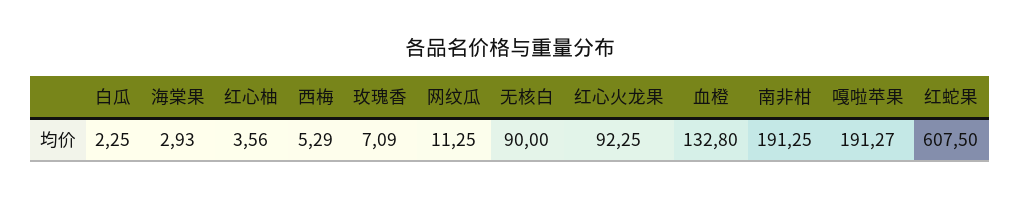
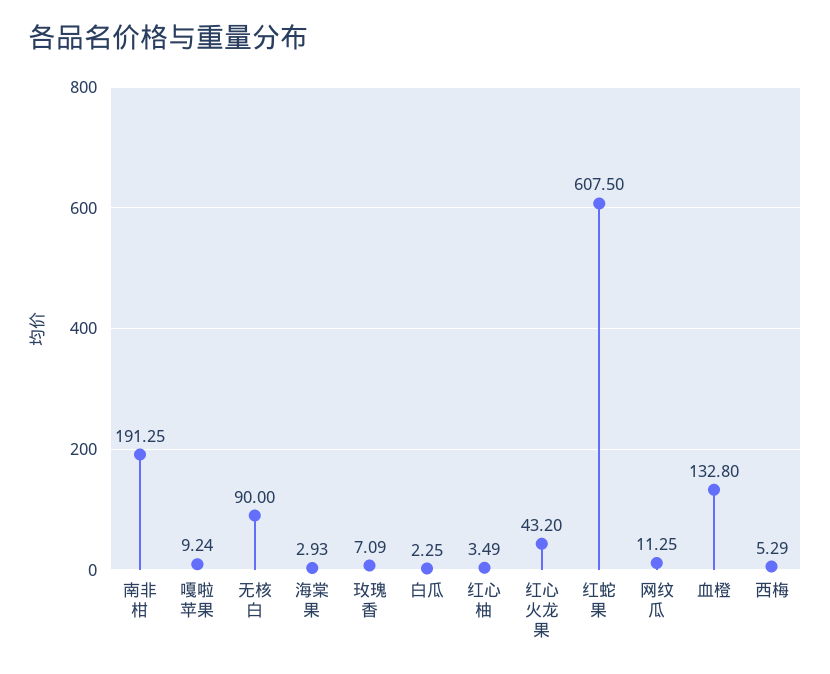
  {
    "白瓜": 2.25,
    "海棠果": 2.93,
-   "红心柚": 3.56,
+   "红心柚": 3.49,
    "西梅": 5.29,
    "玫瑰香": 7.09,
    "网纹瓜": 11.25,
    "无核白": 90,
-   "红心火龙果": 92.25,
+   "红心火龙果": 43.2,
    "血橙": 132.8,
    "南非柑": 191.25,
-   "嘎啦苹果": 191.27,
+   "嘎啦苹果": 9.24,
    "红蛇果": 607.5
  }

